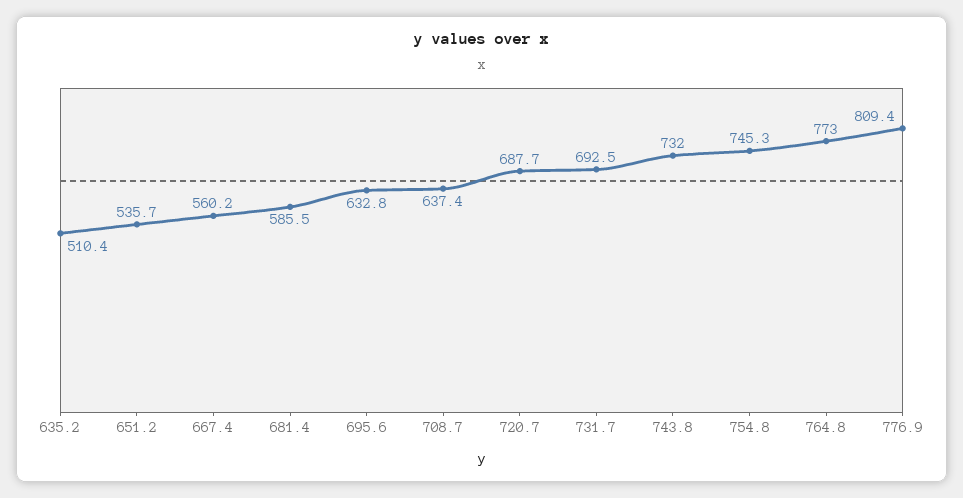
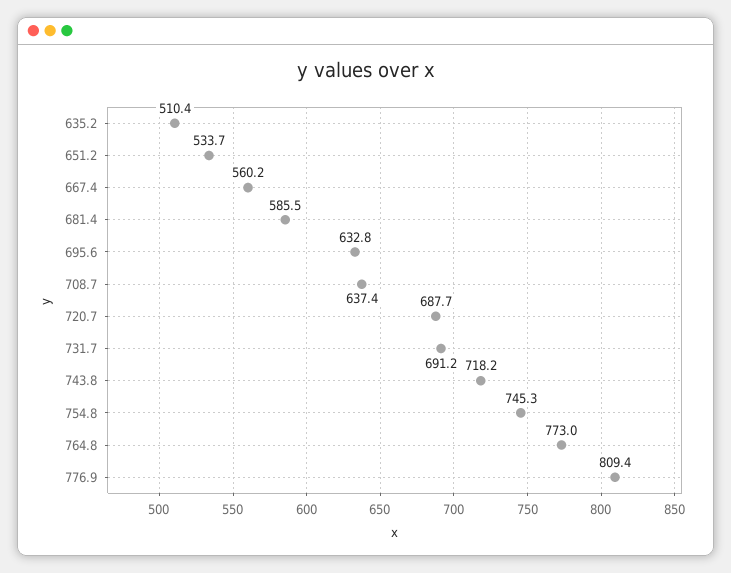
  {
    "635.2": 510.4,
-   "651.2": 535.7,
+   "651.2": 533.7,
    "667.4": 560.2,
    "681.4": 585.5,
    "695.6": 632.8,
    "708.7": 637.4,
    "720.7": 687.7,
-   "731.7": 692.5,
+   "731.7": 691.2,
-   "743.8": 732,
+   "743.8": 718.2,
    "754.8": 745.3,
    "764.8": 773,
    "776.9": 809.4
  }

